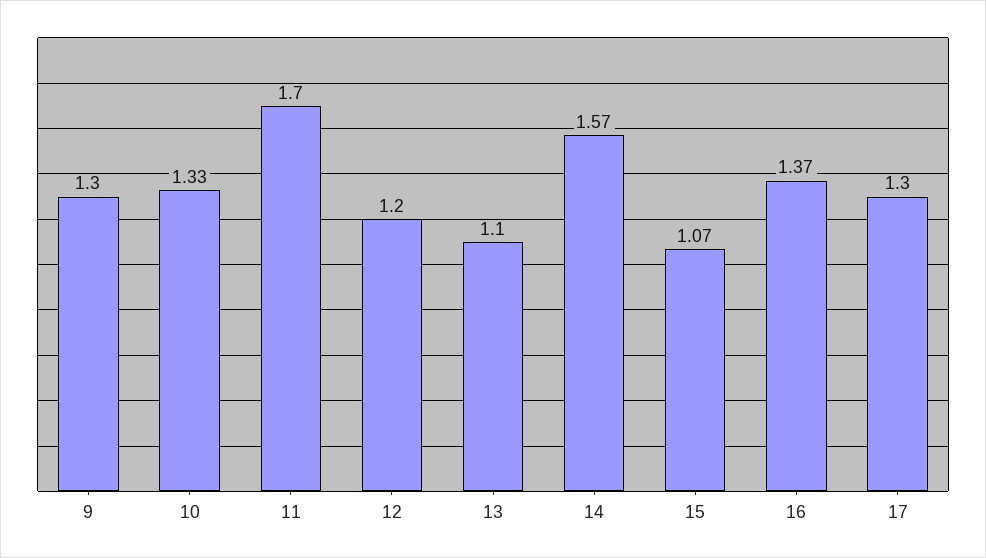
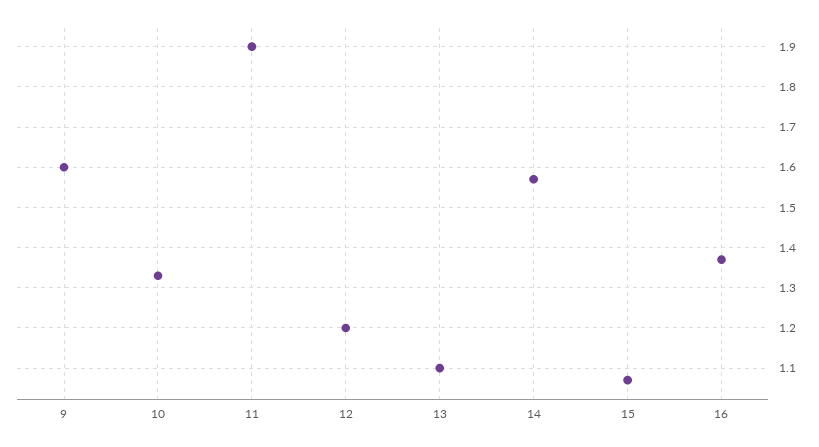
  {
-   "9": 1.3,
+   "9": 1.6,
    "10": 1.33,
-   "11": 1.7,
+   "11": 1.9,
    "12": 1.2,
    "13": 1.1,
    "14": 1.57,
    "15": 1.07,
-   "16": 1.37,
+   "16": 1.37
-   "17": 1.3
  }

